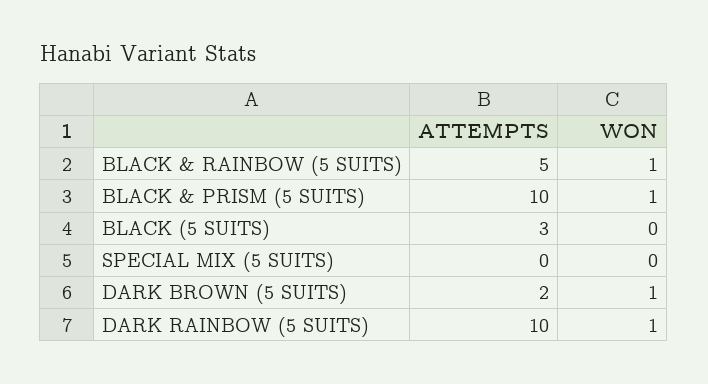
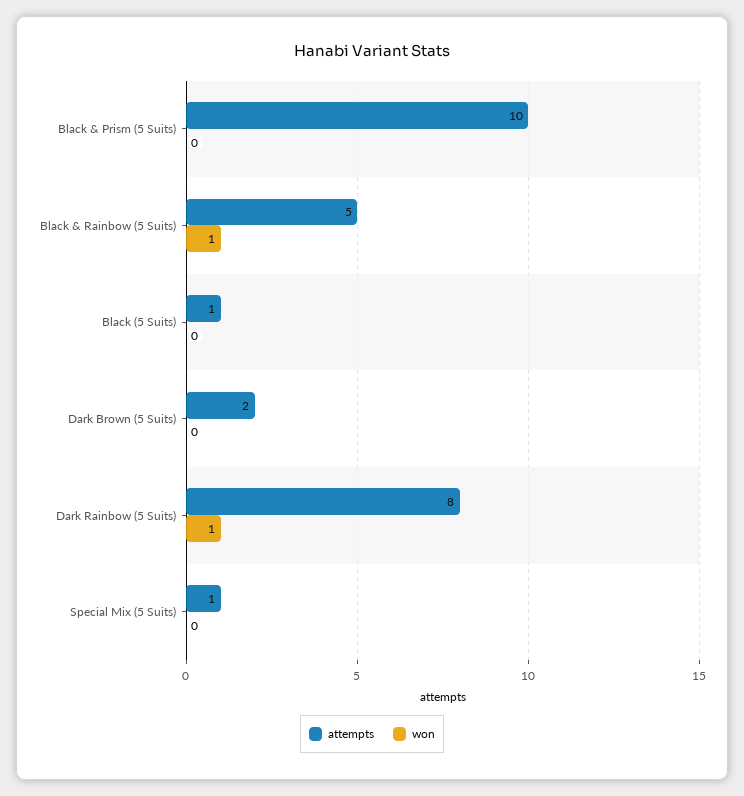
  {
    "ATTEMPTS": {
      "BLACK & RAINBOW (5 SUITS)": 5,
      "BLACK & PRISM (5 SUITS)": 10,
-     "BLACK (5 SUITS)": 3,
+     "BLACK (5 SUITS)": 1,
-     "SPECIAL MIX (5 SUITS)": 0,
+     "SPECIAL MIX (5 SUITS)": 1,
      "DARK BROWN (5 SUITS)": 2,
-     "DARK RAINBOW (5 SUITS)": 10
+     "DARK RAINBOW (5 SUITS)": 8
    },
    "WON": {
      "BLACK & RAINBOW (5 SUITS)": 1,
-     "BLACK & PRISM (5 SUITS)": 1,
+     "BLACK & PRISM (5 SUITS)": 0,
      "BLACK (5 SUITS)": 0,
      "SPECIAL MIX (5 SUITS)": 0,
-     "DARK BROWN (5 SUITS)": 1,
+     "DARK BROWN (5 SUITS)": 0,
      "DARK RAINBOW (5 SUITS)": 1
    }
  }

